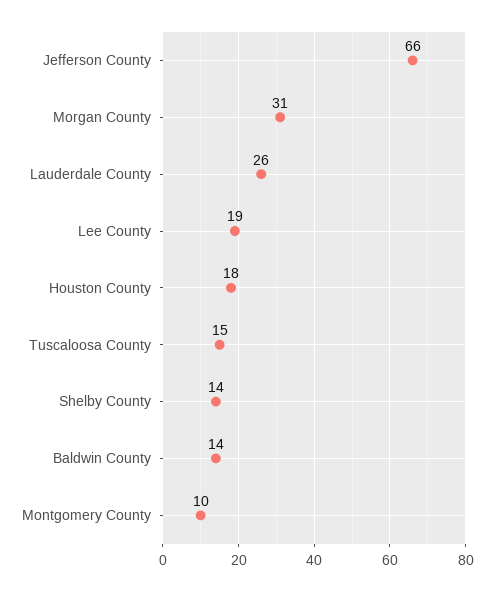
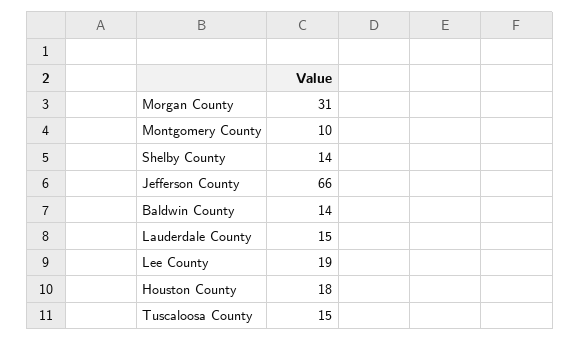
  {
    "Jefferson County": 66,
    "Morgan County": 31,
-   "Lauderdale County": 26,
+   "Lauderdale County": 15,
    "Lee County": 19,
    "Houston County": 18,
    "Tuscaloosa County": 15,
    "Shelby County": 14,
    "Baldwin County": 14,
    "Montgomery County": 10
  }

